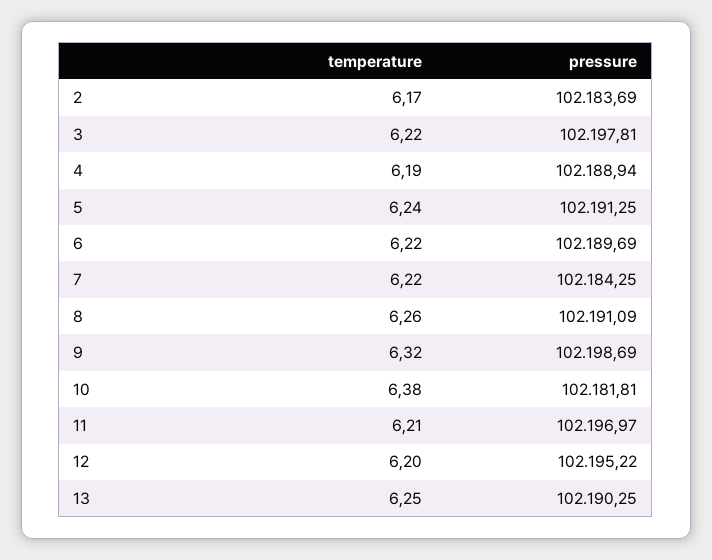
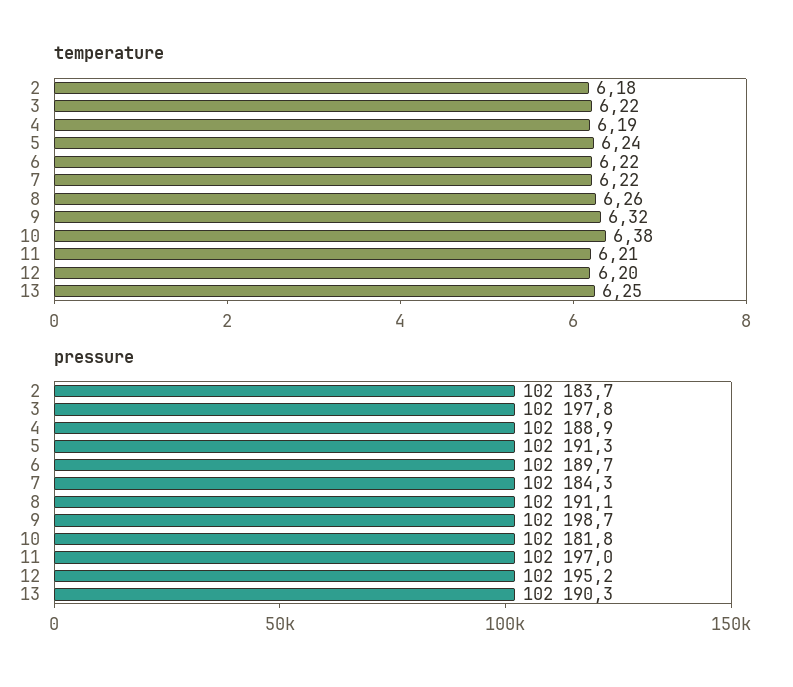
  {
    "temperature": {
-     "2": 6.17,
+     "2": 6.18,
      "3": 6.22,
      "4": 6.19,
      "5": 6.24,
      "6": 6.22,
      "7": 6.22,
      "8": 6.26,
      "9": 6.32,
      "10": 6.38,
      "11": 6.21,
      "12": 6.2,
      "13": 6.25
    },
    "pressure": {
      "2": 102183.69,
      "3": 102197.81,
      "4": 102188.94,
      "5": 102191.25,
      "6": 102189.69,
      "7": 102184.25,
      "8": 102191.09,
      "9": 102198.69,
      "10": 102181.81,
      "11": 102196.97,
      "12": 102195.22,
      "13": 102190.25
    }
  }

